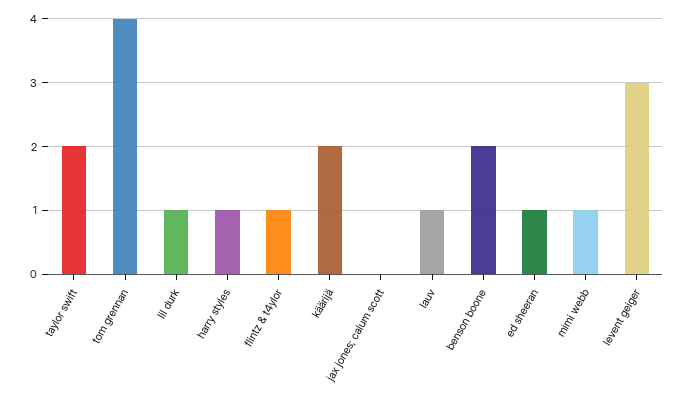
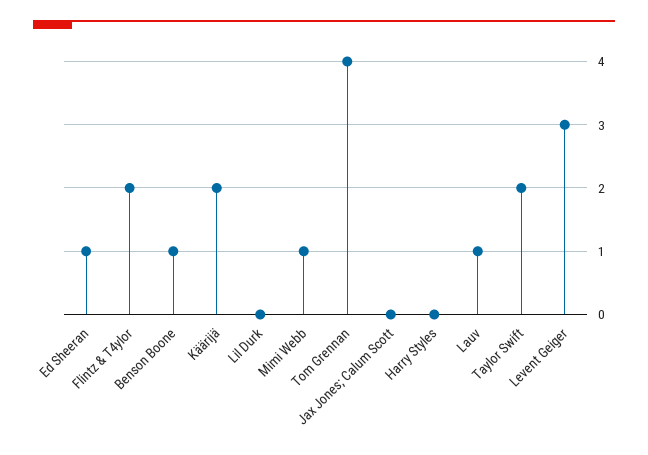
  {
    "taylor swift": 2,
    "tom grennan": 4,
-   "lil durk": 1,
+   "lil durk": 0,
-   "harry styles": 1,
+   "harry styles": 0,
-   "flintz & t4ylor": 1,
+   "flintz & t4ylor": 2,
    "käärijä": 2,
    "jax jones; calum scott": 0,
    "lauv": 1,
-   "benson boone": 2,
+   "benson boone": 1,
    "ed sheeran": 1,
    "mimi webb": 1,
    "levent geiger": 3
  }

